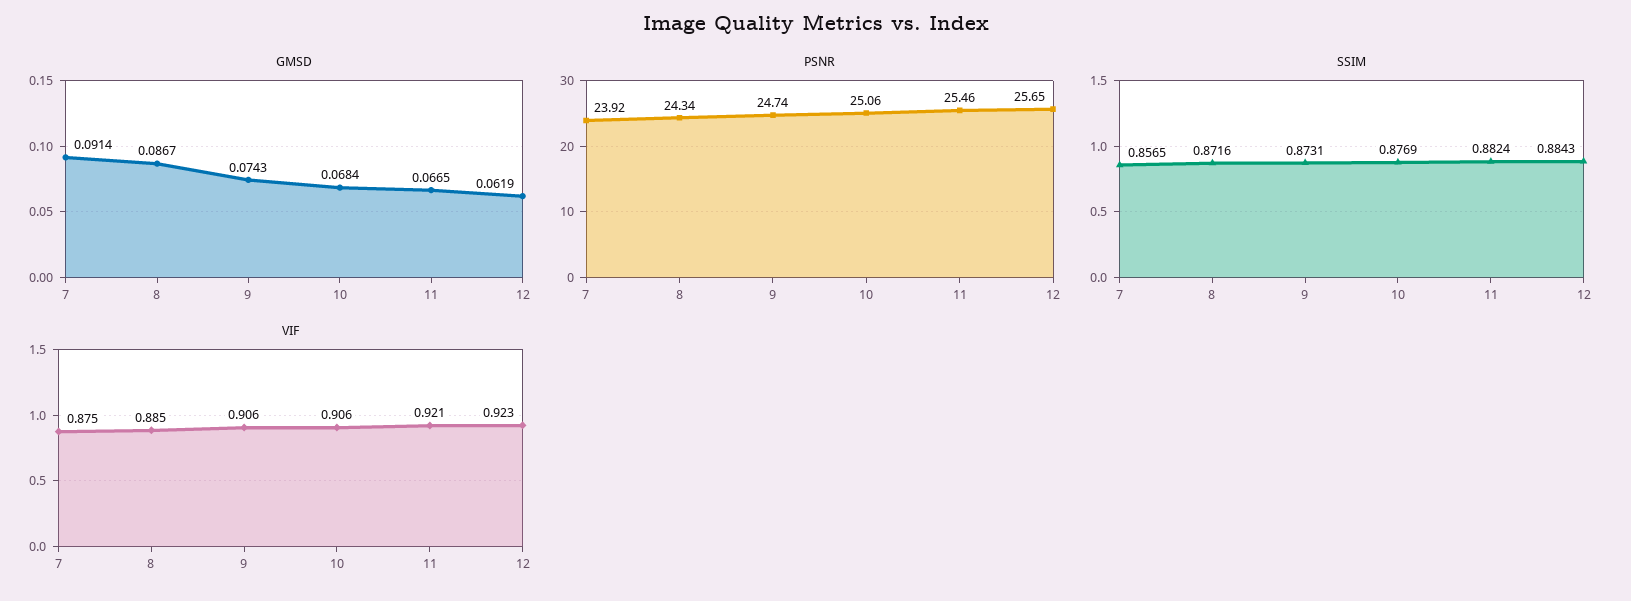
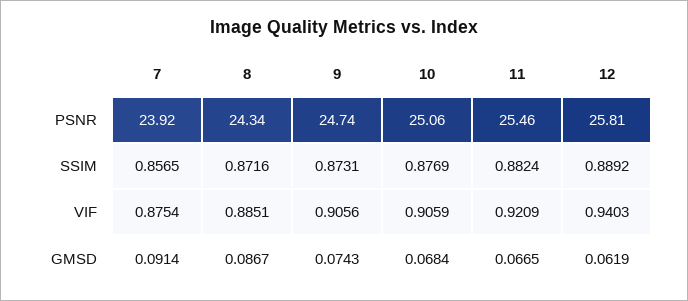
  {
    "GMSD": {
      "7": 0.0914,
      "8": 0.0867,
      "9": 0.0743,
      "10": 0.0684,
      "11": 0.0665,
      "12": 0.0619
    },
    "PSNR": {
      "7": 23.92,
      "8": 24.34,
      "9": 24.74,
      "10": 25.06,
      "11": 25.46,
-     "12": 25.65
+     "12": 25.81
    },
    "SSIM": {
      "7": 0.8565,
      "8": 0.8716,
      "9": 0.8731,
      "10": 0.8769,
      "11": 0.8824,
-     "12": 0.8843
+     "12": 0.8892
    },
    "VIF": {
      "7": 0.8754,
      "8": 0.8851,
      "9": 0.9056,
      "10": 0.9059,
      "11": 0.9209,
-     "12": 0.923
+     "12": 0.9403
    }
  }

